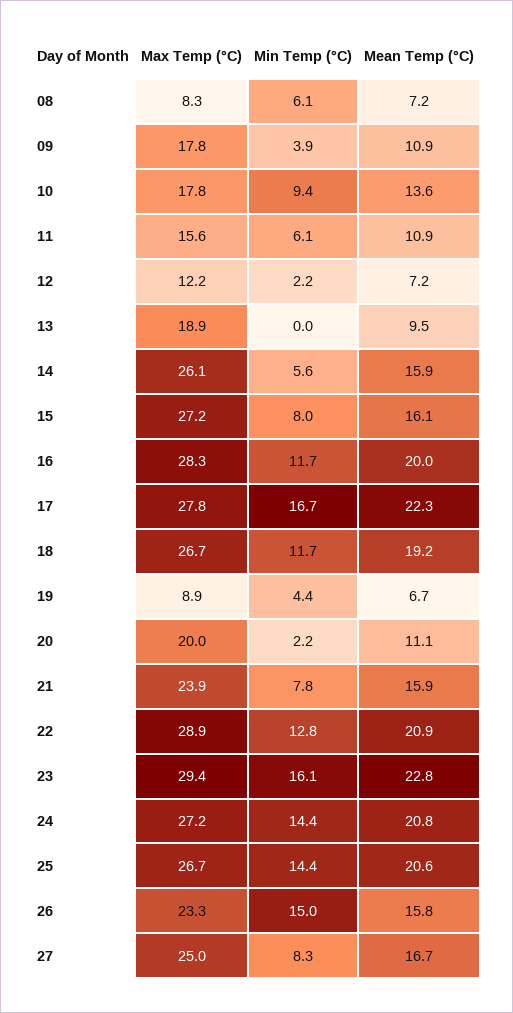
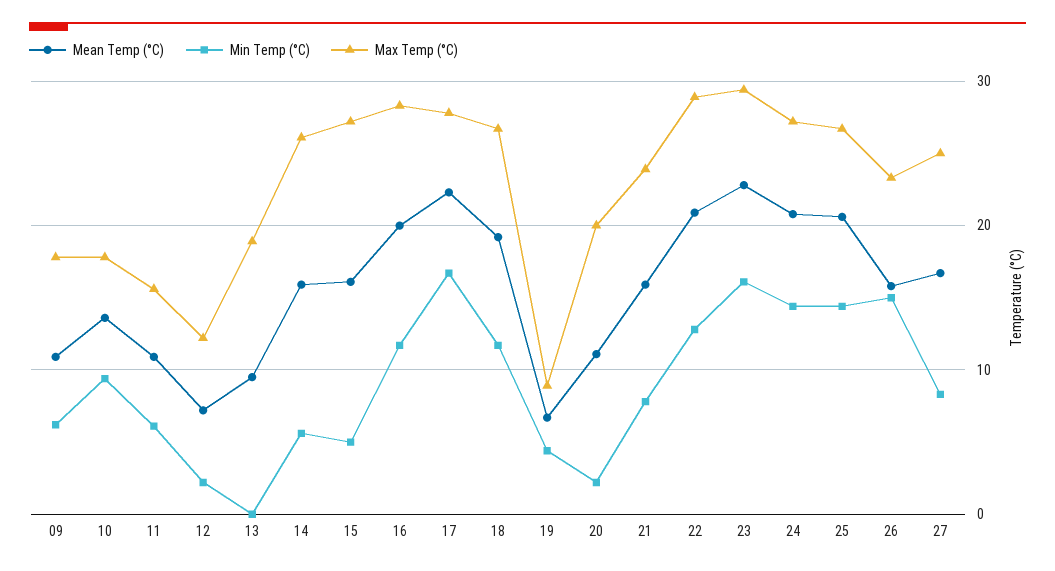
  {
    "Max Temp (°C)": {
-     "08": 8.3,
      "09": 17.8,
      "10": 17.8,
      "11": 15.6,
      "12": 12.2,
      "13": 18.9,
      "14": 26.1,
      "15": 27.2,
      "16": 28.3,
      "17": 27.8,
      "18": 26.7,
      "19": 8.9,
      "20": 20,
      "21": 23.9,
      "22": 28.9,
      "23": 29.4,
      "24": 27.2,
      "25": 26.7,
      "26": 23.3,
      "27": 25
    },
    "Min Temp (°C)": {
-     "08": 6.1,
-     "09": 3.9,
+     "09": 6,
      "10": 9.4,
      "11": 6.1,
      "12": 2.2,
      "13": 0,
      "14": 5.6,
-     "15": 8,
+     "15": 5,
      "16": 11.7,
      "17": 16.7,
      "18": 11.7,
      "19": 4.4,
      "20": 2.2,
      "21": 7.8,
      "22": 12.8,
      "23": 16.1,
      "24": 14.4,
      "25": 14.4,
      "26": 15,
      "27": 8.3
    },
    "Mean Temp (°C)": {
-     "08": 7.2,
      "09": 10.9,
      "10": 13.6,
      "11": 10.9,
      "12": 7.2,
      "13": 9.5,
      "14": 15.9,
      "15": 16.1,
      "16": 20,
      "17": 22.3,
      "18": 19.2,
      "19": 6.7,
      "20": 11.1,
      "21": 15.9,
      "22": 20.9,
      "23": 22.8,
      "24": 20.8,
      "25": 20.6,
      "26": 15.8,
      "27": 16.7
    }
  }

